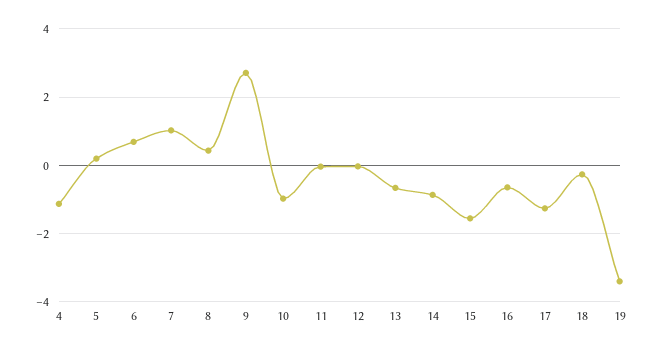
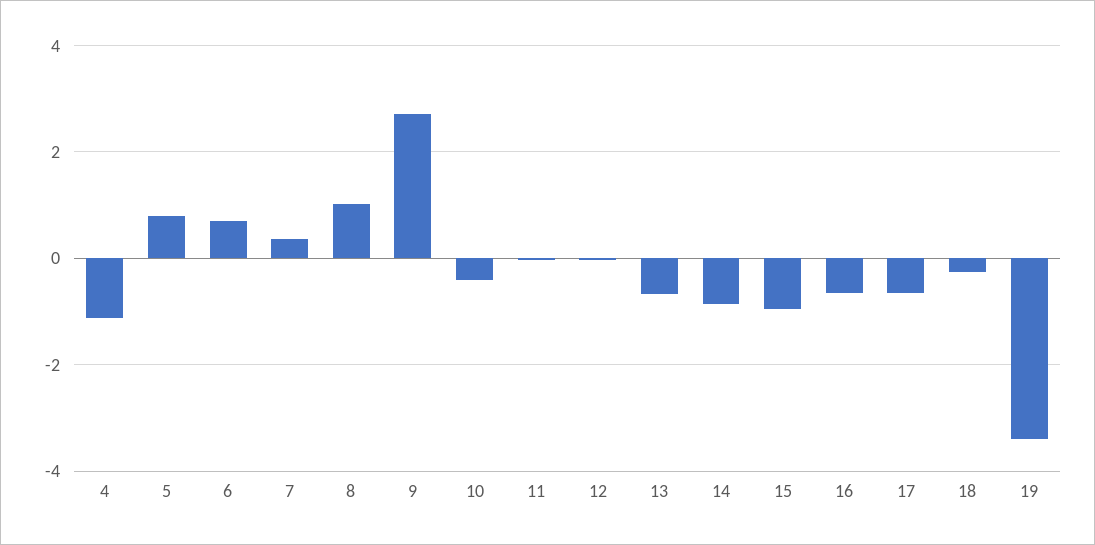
  {
    "4": -1.2,
-   "5": 0.2,
+   "5": 0.8,
    "6": 0.6,
-   "7": 1,
+   "7": 0.4,
-   "8": 0.4,
+   "8": 1,
    "9": 2.8,
-   "10": -1,
+   "10": -0.4,
    "11": 0,
    "12": 0,
    "13": -0.6,
    "14": -0.8,
-   "15": -1.6,
+   "15": -1,
    "16": -0.6,
-   "17": -1.2,
+   "17": -0.6,
    "18": -0.2,
    "19": -3.4
  }

